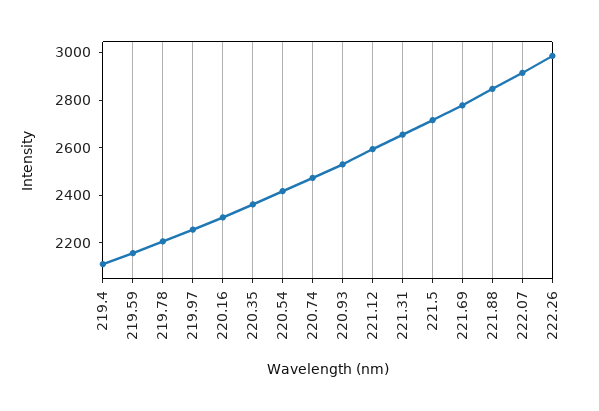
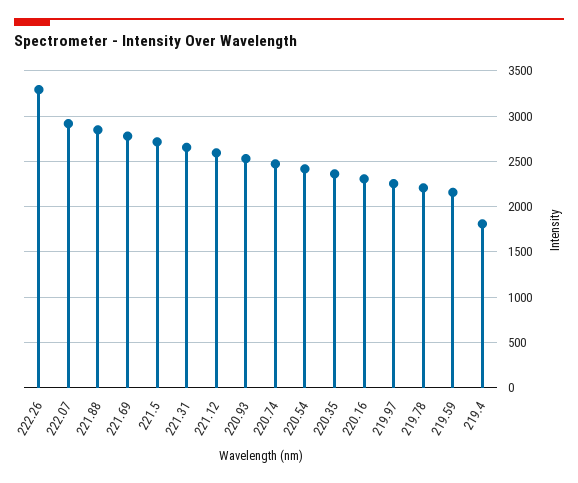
  {
-   "219.4": 2100,
+   "219.4": 1800,
    "219.59": 2150,
    "219.78": 2200,
    "219.97": 2250,
    "220.16": 2300,
    "220.35": 2350,
    "220.54": 2400,
    "220.74": 2450,
    "220.93": 2550,
    "221.12": 2600,
    "221.31": 2650,
    "221.5": 2700,
    "221.69": 2800,
    "221.88": 2850,
    "222.07": 2900,
-   "222.26": 3000
+   "222.26": 3300
  }

